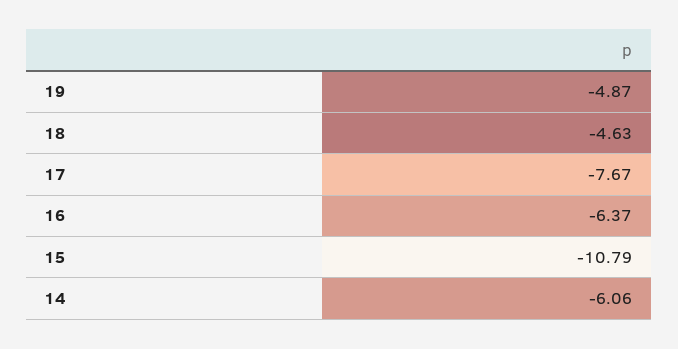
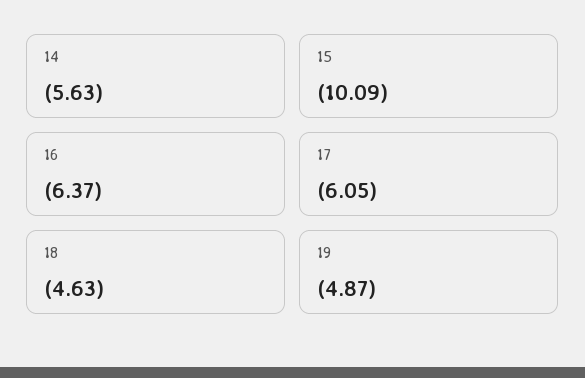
  {
    "19": -4.87,
    "18": -4.63,
-   "17": -7.67,
+   "17": -6.05,
    "16": -6.37,
-   "15": -10.79,
+   "15": -10.09,
-   "14": -6.06
+   "14": -5.63
  }

